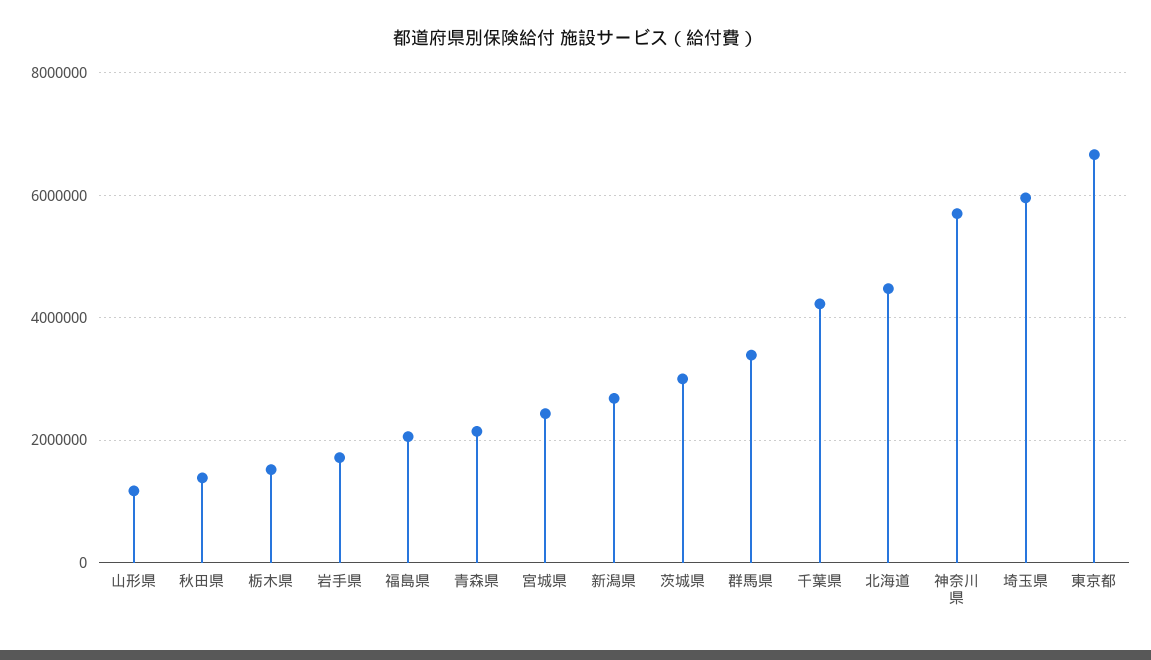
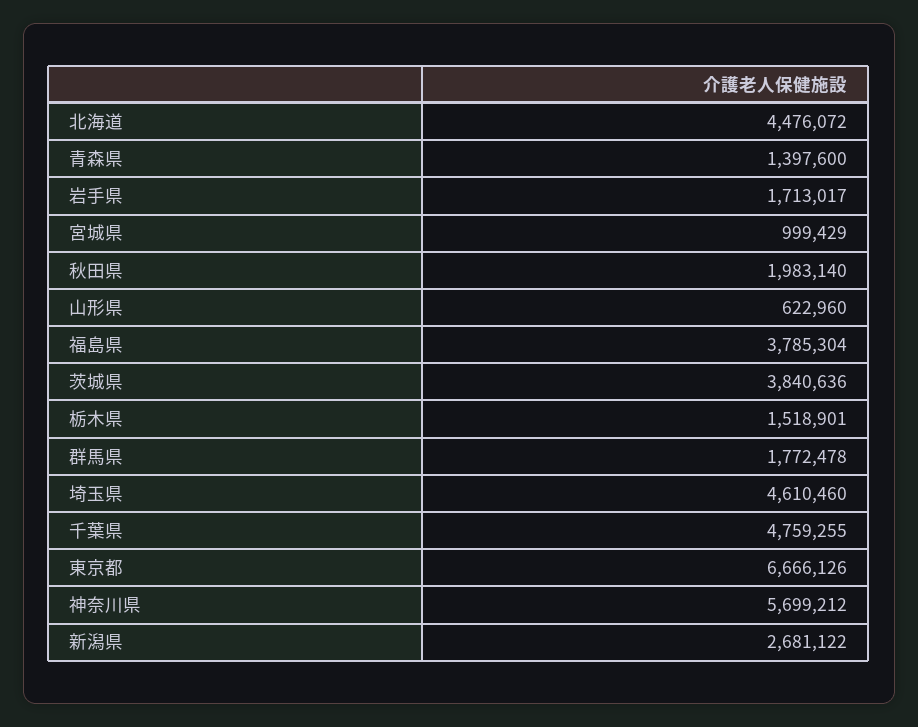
  {
-   "山形県": 1200000,
+   "山形県": 622960,
-   "秋田県": 1400000,
+   "秋田県": 1983140,
    "栃木県": 1518901,
    "岩手県": 1713017,
-   "福島県": 2000000,
+   "福島県": 3785304,
-   "青森県": 2200000,
+   "青森県": 1397600,
-   "宮城県": 2400000,
+   "宮城県": 999429,
    "新潟県": 2681122,
-   "茨城県": 3000000,
+   "茨城県": 3840636,
-   "群馬県": 3400000,
+   "群馬県": 1772478,
-   "千葉県": 4200000,
+   "千葉県": 4759255,
    "北海道": 4476072,
    "神奈川県": 5699212,
-   "埼玉県": 6000000,
+   "埼玉県": 4610460,
    "東京都": 6666126
  }

